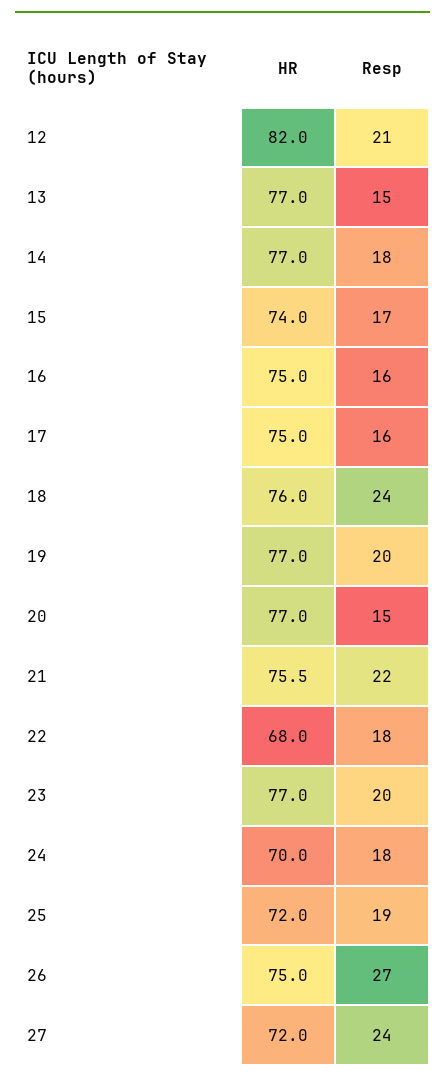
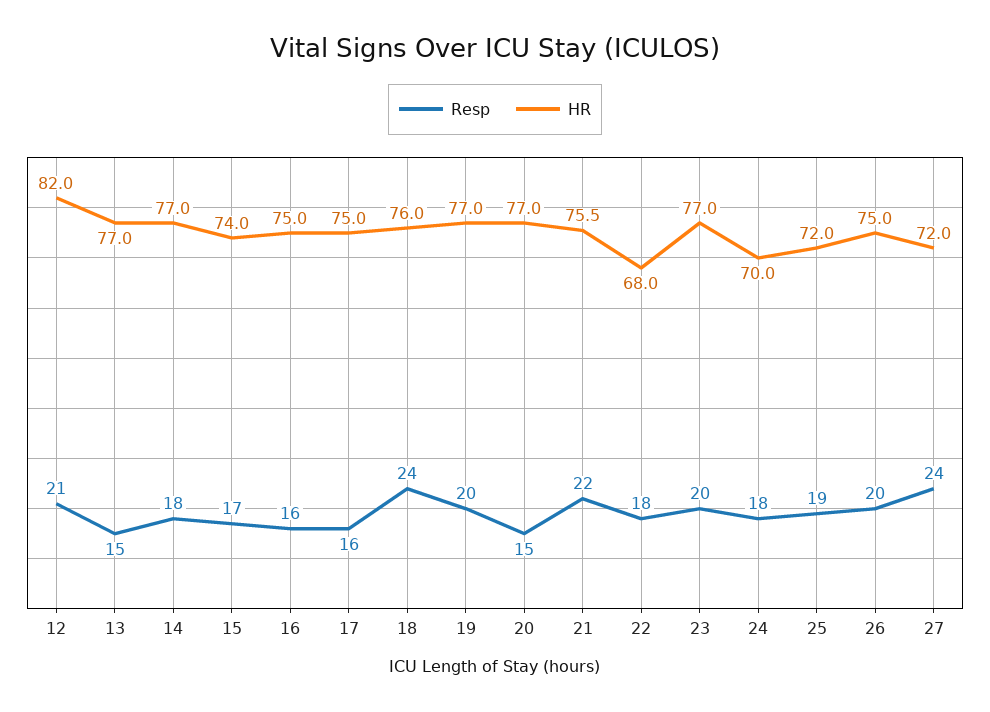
  {
    "HR": {
      "12": 82,
      "13": 77,
      "14": 77,
      "15": 74,
      "16": 75,
      "17": 75,
      "18": 76,
      "19": 77,
      "20": 77,
      "21": 75.5,
      "22": 68,
      "23": 77,
      "24": 70,
      "25": 72,
      "26": 75,
      "27": 72
    },
    "Resp": {
      "12": 21,
      "13": 15,
      "14": 18,
      "15": 17,
      "16": 16,
      "17": 16,
      "18": 24,
      "19": 20,
      "20": 15,
      "21": 22,
      "22": 18,
      "23": 20,
      "24": 18,
      "25": 19,
-     "26": 27,
+     "26": 20,
      "27": 24
    }
  }

